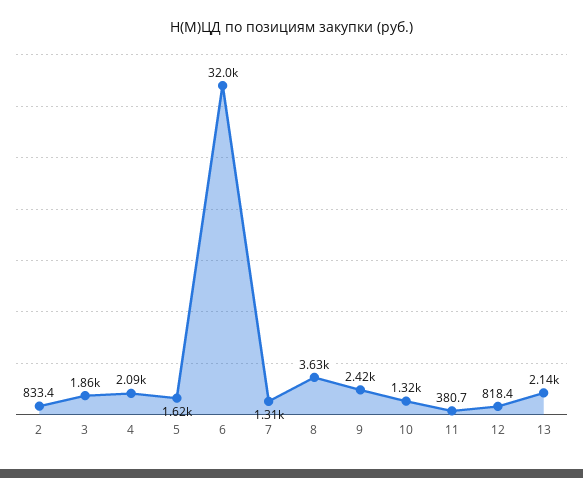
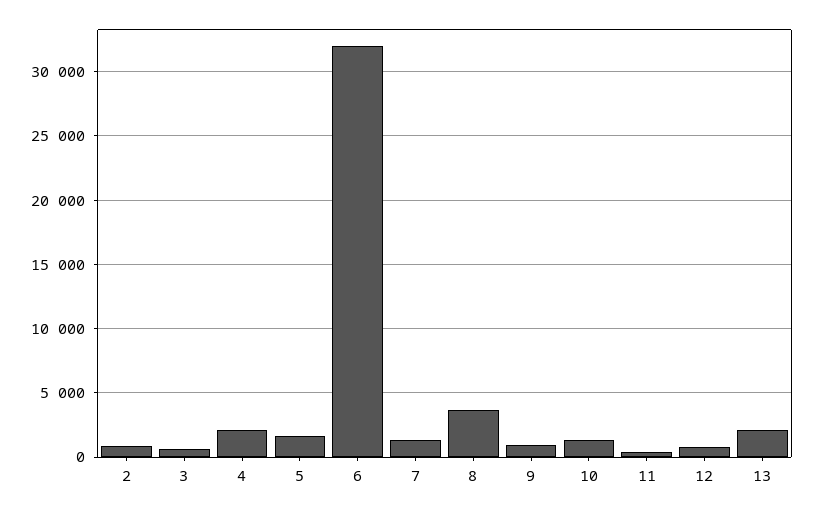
  {
    "2": 833.4,
-   "3": 1860,
+   "3": 500,
    "4": 2090,
    "5": 1620,
    "6": 32000,
    "7": 1310,
    "8": 3630,
-   "9": 2420,
+   "9": 1000,
    "10": 1320,
    "11": 380.7,
    "12": 818.4,
    "13": 2140
  }

